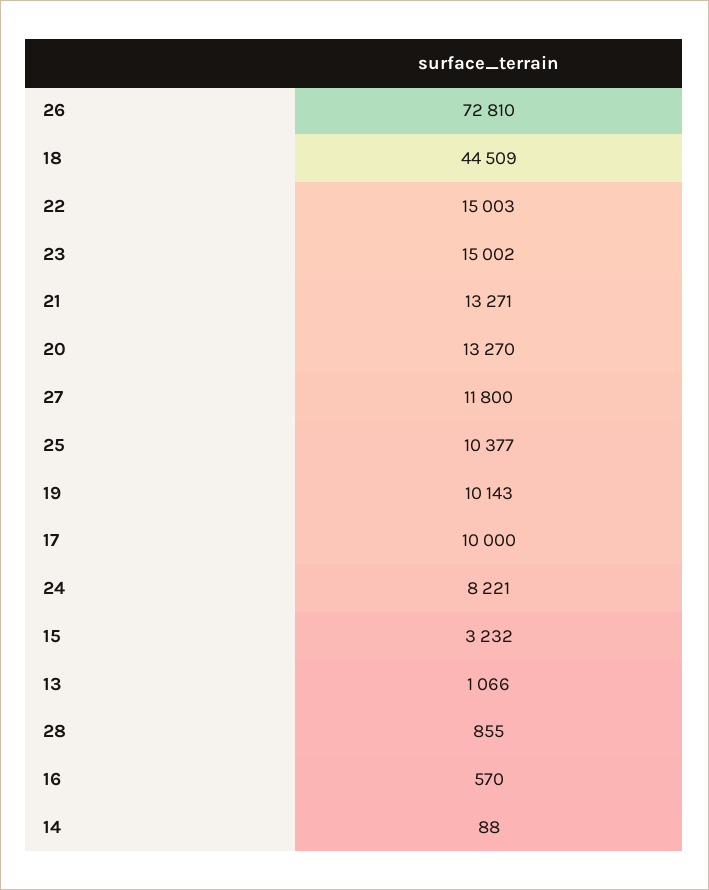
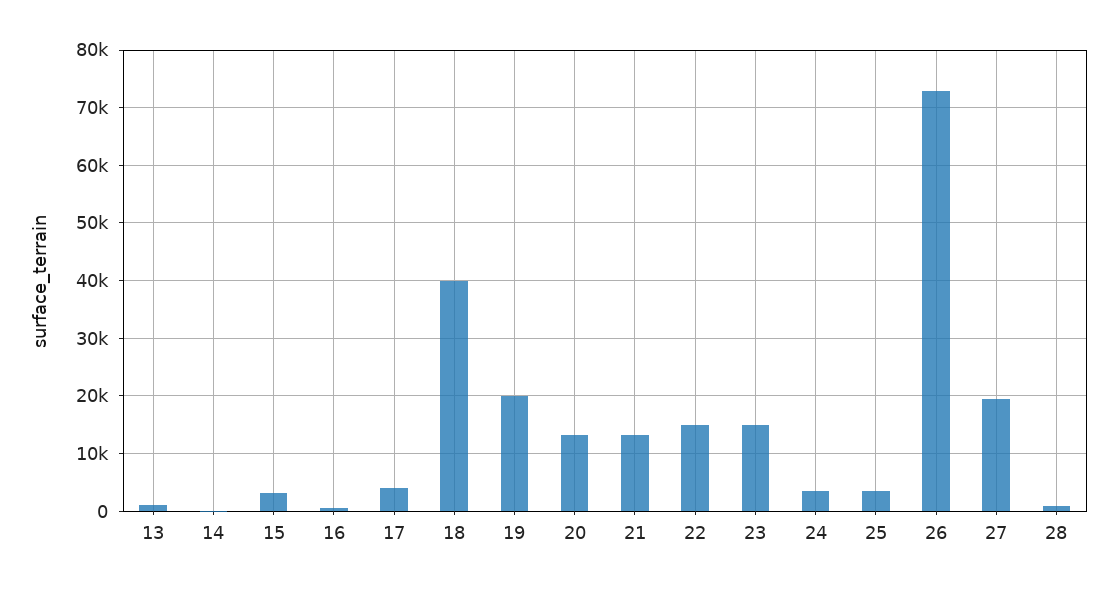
  {
    "26": 72810,
-   "18": 44509,
+   "18": 40000,
    "22": 15003,
    "23": 15002,
    "21": 13271,
    "20": 13270,
-   "27": 11800,
+   "27": 20000,
-   "25": 10377,
+   "25": 4000,
-   "19": 10143,
+   "19": 20000,
-   "17": 10000,
+   "17": 4000,
-   "24": 8221,
+   "24": 4000,
    "15": 3232,
    "13": 1066,
    "28": 855,
    "16": 570,
    "14": 88
  }

